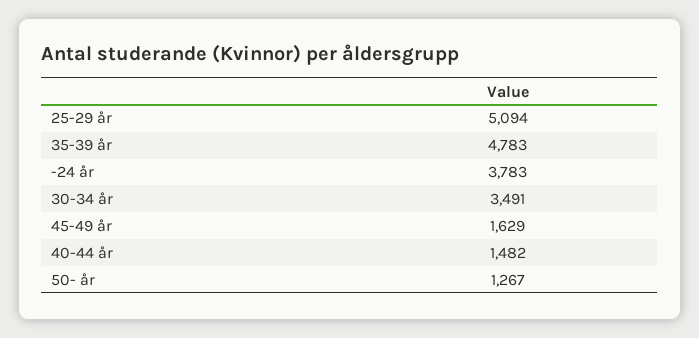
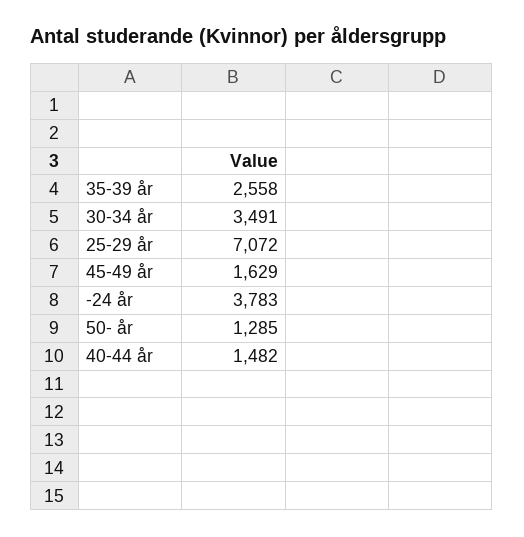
  {
-   "25-29 år": 5094,
+   "25-29 år": 7072,
-   "35-39 år": 4783,
+   "35-39 år": 2558,
    "-24 år": 3783,
    "30-34 år": 3491,
    "45-49 år": 1629,
    "40-44 år": 1482,
-   "50- år": 1267
+   "50- år": 1285
  }

